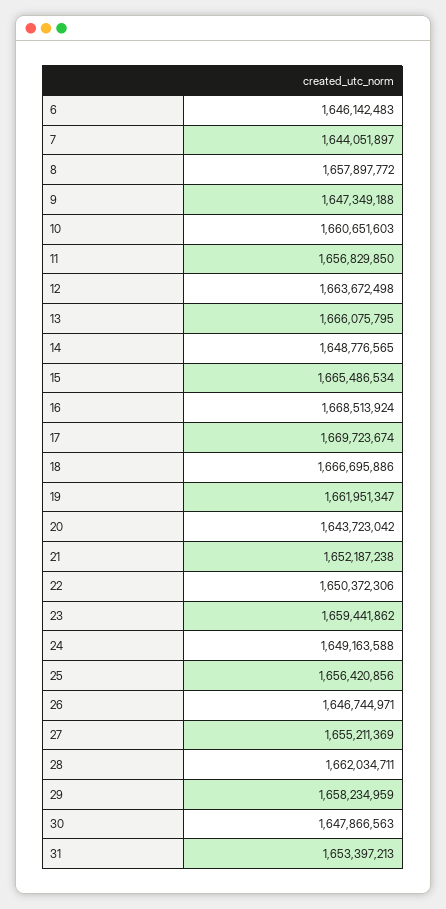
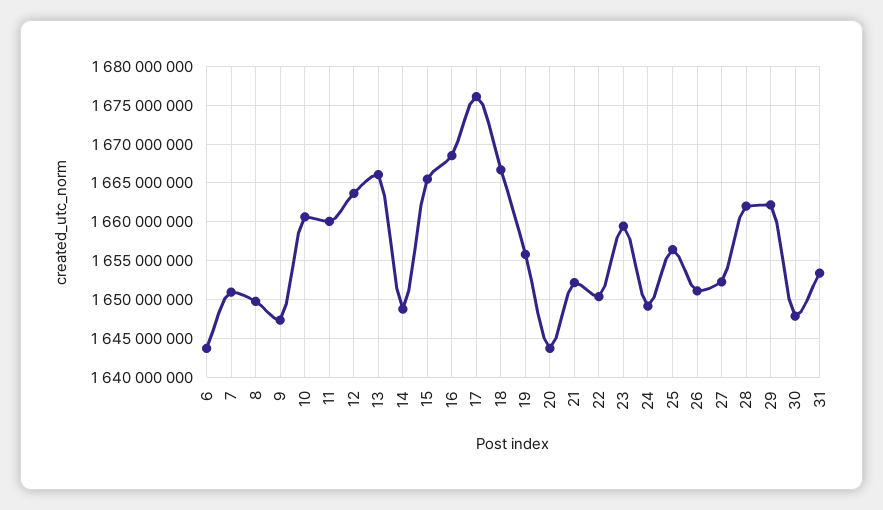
  {
-   "6": 1646142483,
+   "6": 1644000000,
-   "7": 1644051897,
+   "7": 1651000000,
-   "8": 1657897772,
+   "8": 1650000000,
    "9": 1647349188,
    "10": 1660651603,
-   "11": 1656829850,
+   "11": 1660000000,
    "12": 1663672498,
    "13": 1666075795,
    "14": 1648776565,
    "15": 1665486534,
    "16": 1668513924,
-   "17": 1669723674,
+   "17": 1676000000,
    "18": 1666695886,
-   "19": 1661951347,
+   "19": 1656000000,
    "20": 1643723042,
    "21": 1652187238,
    "22": 1650372306,
    "23": 1659441862,
    "24": 1649163588,
    "25": 1656420856,
-   "26": 1646744971,
+   "26": 1651000000,
-   "27": 1655211369,
+   "27": 1652000000,
    "28": 1662034711,
-   "29": 1658234959,
+   "29": 1662000000,
    "30": 1647866563,
    "31": 1653397213
  }

